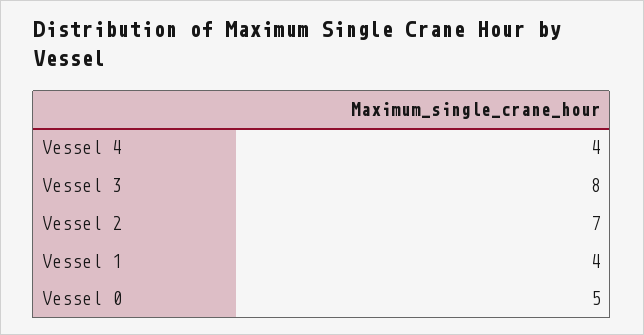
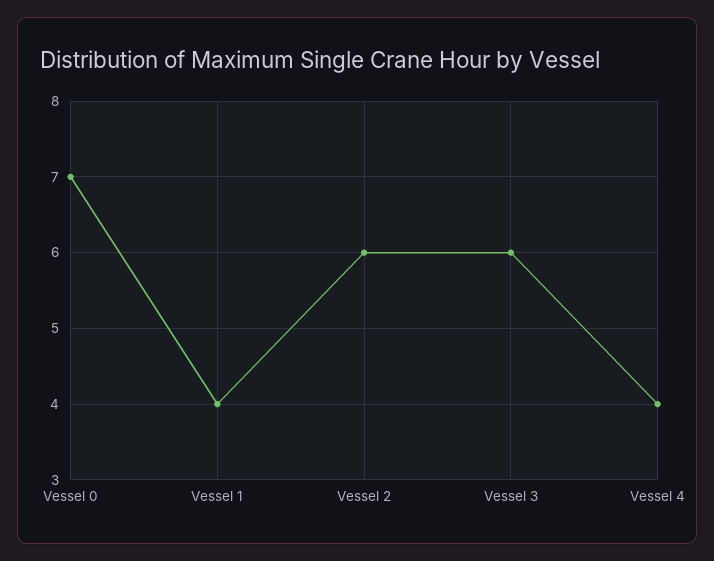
  {
    "Vessel 4": 4,
-   "Vessel 3": 8,
+   "Vessel 3": 6,
-   "Vessel 2": 7,
+   "Vessel 2": 6,
    "Vessel 1": 4,
-   "Vessel 0": 5
+   "Vessel 0": 7
  }

